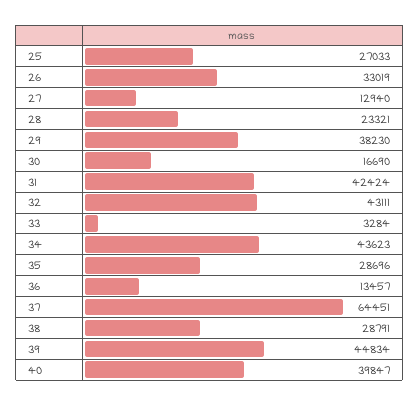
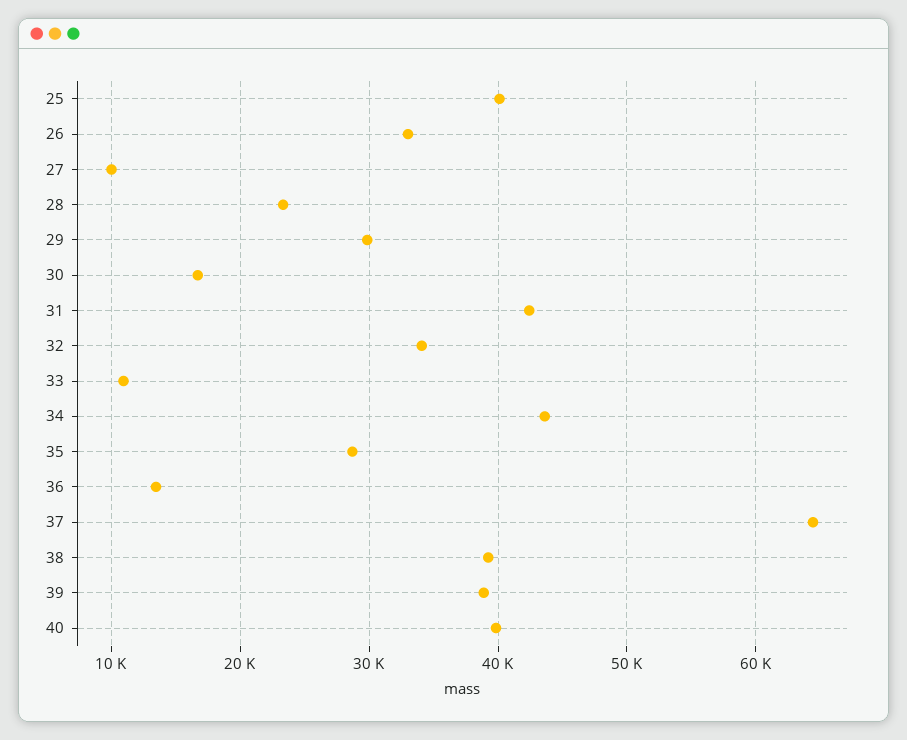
  {
-   "25": 27033,
+   "25": 40000,
    "26": 33019,
-   "27": 12940,
+   "27": 10000,
    "28": 23321,
-   "29": 38230,
+   "29": 30000,
    "30": 16690,
    "31": 42424,
-   "32": 43111,
+   "32": 34000,
-   "33": 3284,
+   "33": 11000,
    "34": 43623,
    "35": 28696,
    "36": 13457,
    "37": 64451,
-   "38": 28791,
+   "38": 39000,
-   "39": 44834,
+   "39": 39000,
    "40": 39847
  }

